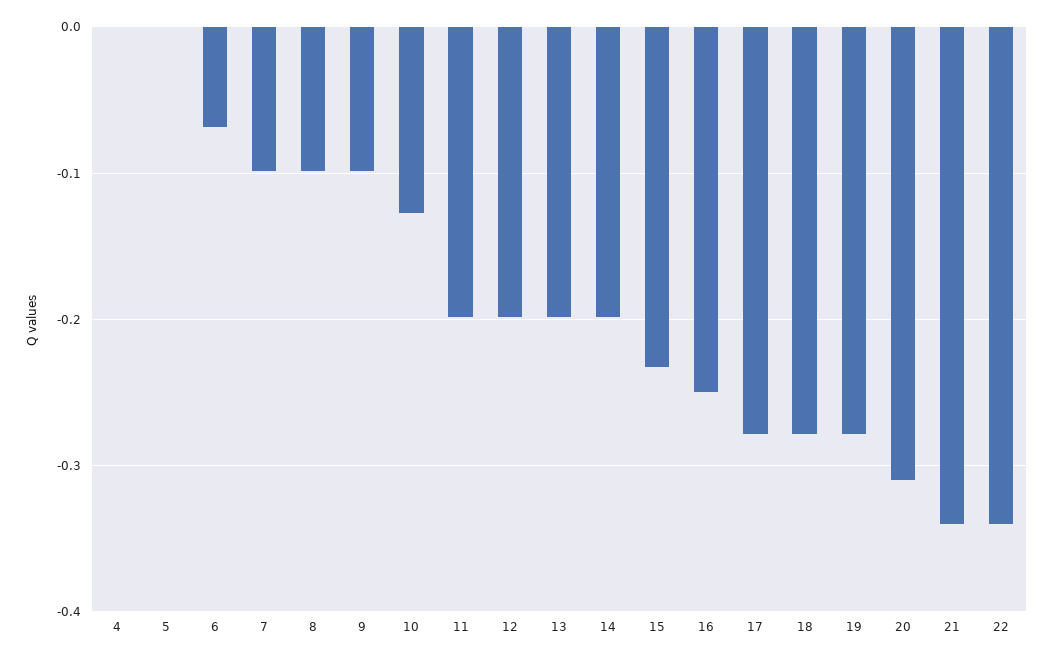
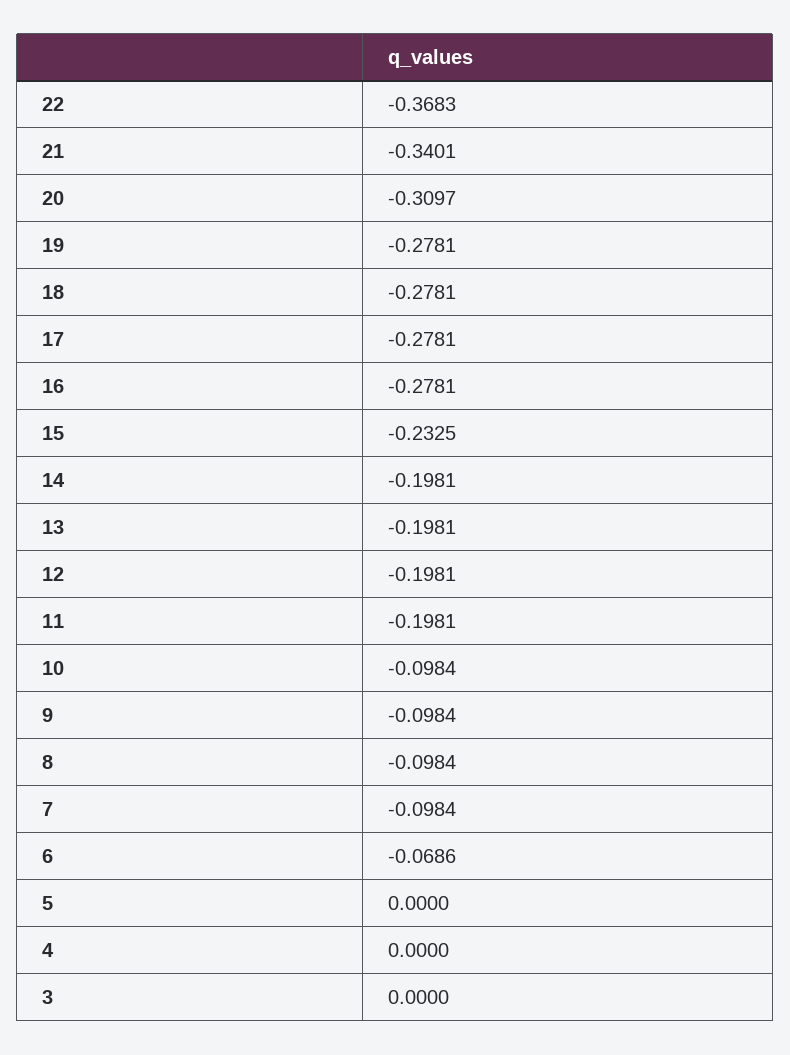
  {
    "4": 0,
    "5": 0,
    "6": -0.0686,
    "7": -0.0984,
    "8": -0.0984,
    "9": -0.0984,
-   "10": -0.13,
+   "10": -0.0984,
    "11": -0.1981,
    "12": -0.1981,
    "13": -0.1981,
    "14": -0.1981,
    "15": -0.2325,
-   "16": -0.25,
+   "16": -0.2781,
    "17": -0.2781,
    "18": -0.2781,
    "19": -0.2781,
    "20": -0.3097,
    "21": -0.3401,
-   "22": -0.34
+   "22": -0.3683,
+   "3": 0
  }

